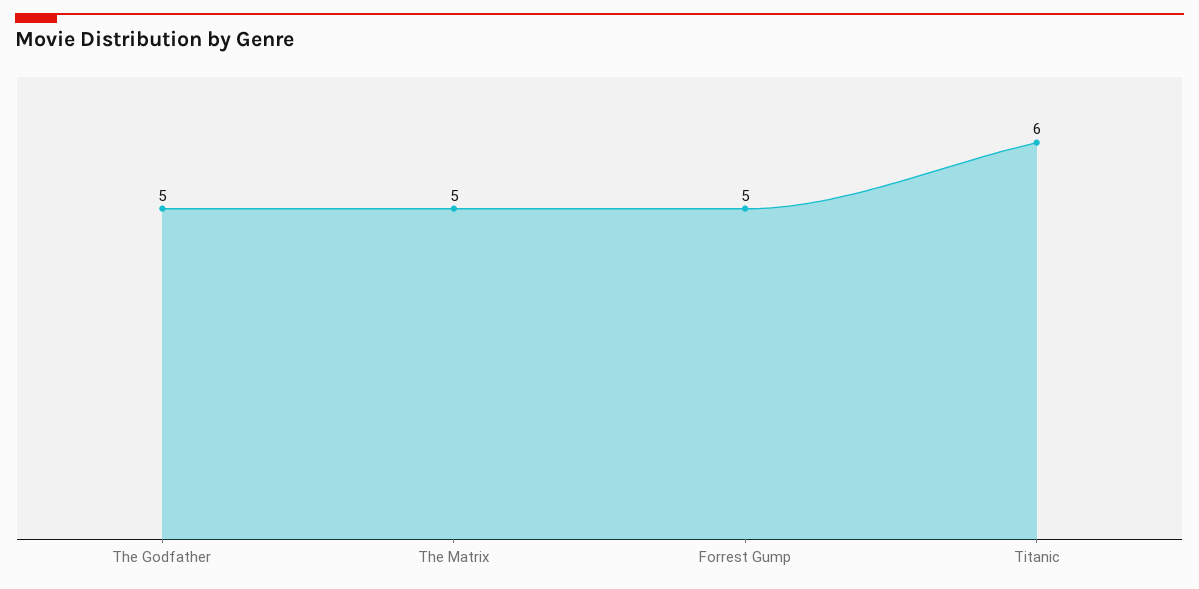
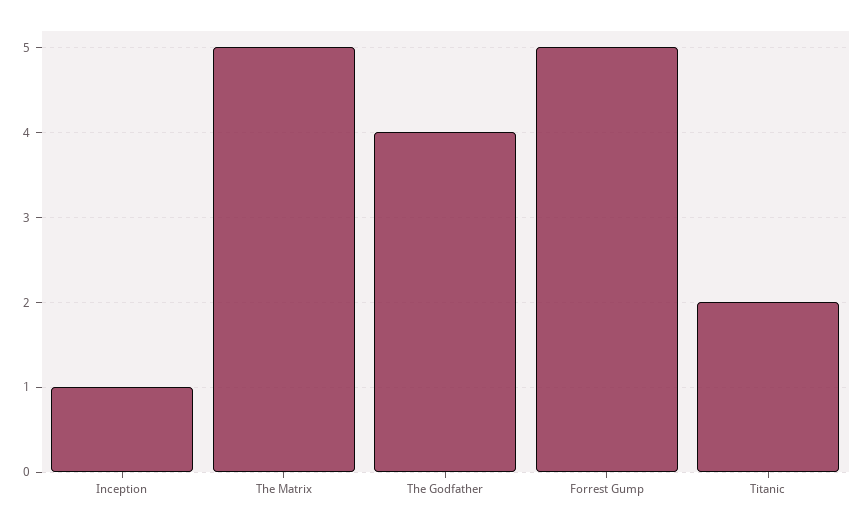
  {
-   "The Godfather": 5,
+   "The Godfather": 4,
    "The Matrix": 5,
    "Forrest Gump": 5,
-   "Titanic": 6
+   "Titanic": 2,
+   "Inception": 1
  }

